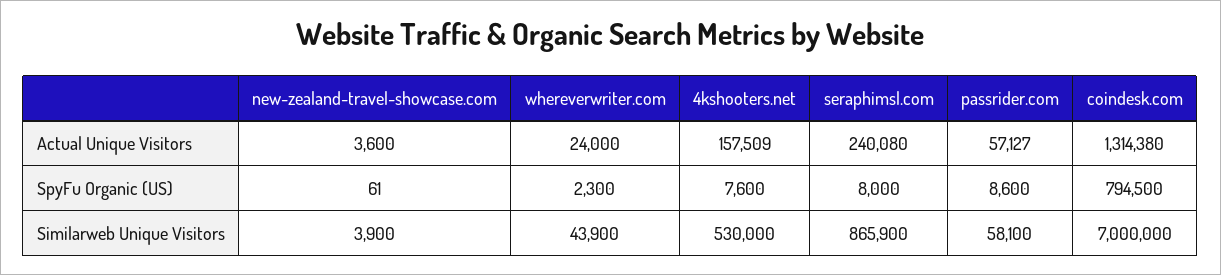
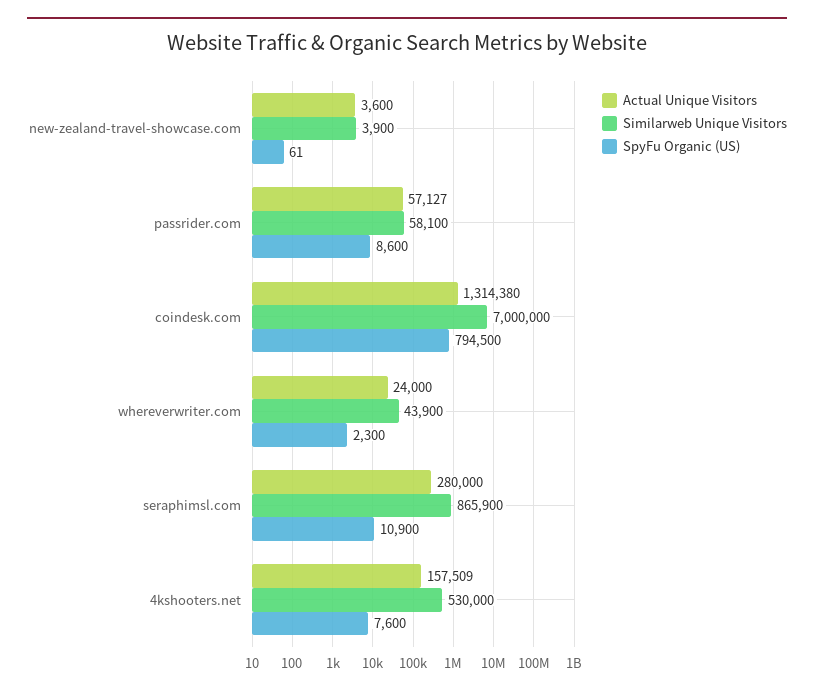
  {
    "Actual Unique Visitors": {
      "new-zealand-travel-showcase.com": 3600,
      "whereverwriter.com": 24000,
      "4kshooters.net": 157509,
-     "seraphimsl.com": 240080,
+     "seraphimsl.com": 280000,
      "passrider.com": 57127,
      "coindesk.com": 1314380
    },
    "SpyFu Organic (US)": {
      "new-zealand-travel-showcase.com": 61,
      "whereverwriter.com": 2300,
      "4kshooters.net": 7600,
-     "seraphimsl.com": 8000,
+     "seraphimsl.com": 10900,
      "passrider.com": 8600,
      "coindesk.com": 794500
    },
    "Similarweb Unique Visitors": {
      "new-zealand-travel-showcase.com": 3900,
      "whereverwriter.com": 43900,
      "4kshooters.net": 530000,
      "seraphimsl.com": 865900,
      "passrider.com": 58100,
      "coindesk.com": 7000000
    }
  }

